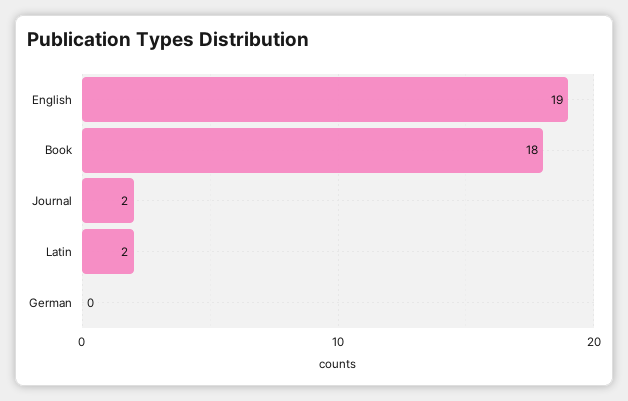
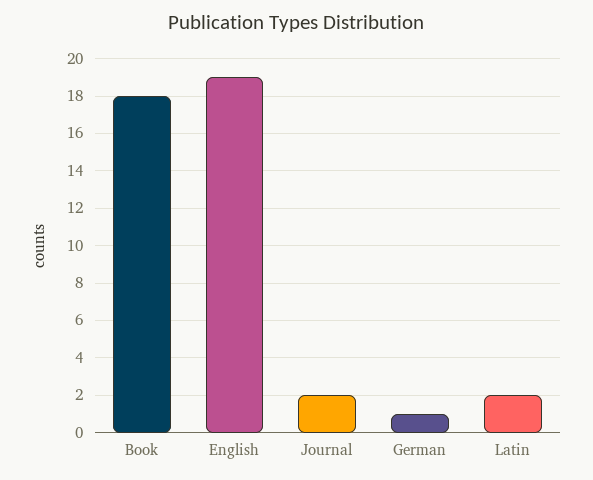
  {
    "English": 19,
    "Book": 18,
    "Journal": 2,
    "Latin": 2,
-   "German": 0
+   "German": 1
  }

